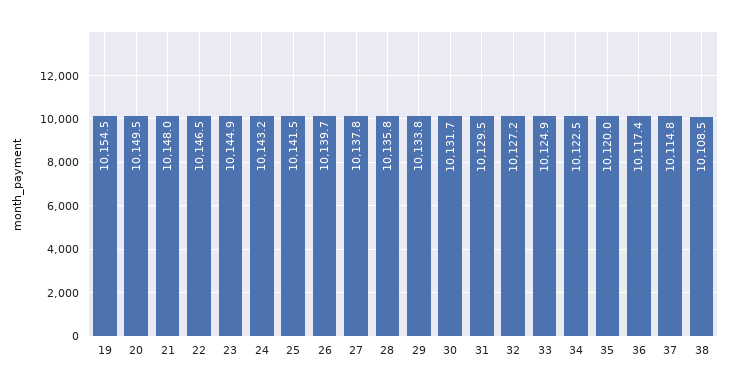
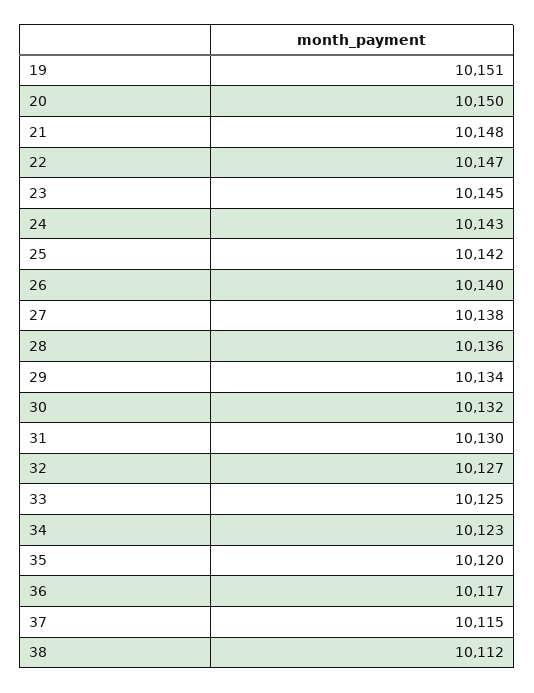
  {
-   "19": 10154.5,
+   "19": 10151,
    "20": 10149.5,
    "21": 10148,
    "22": 10146.5,
    "23": 10144.9,
    "24": 10143.2,
    "25": 10141.5,
    "26": 10139.7,
    "27": 10137.8,
    "28": 10135.8,
    "29": 10133.8,
    "30": 10131.7,
    "31": 10129.5,
    "32": 10127.2,
    "33": 10124.9,
    "34": 10122.5,
    "35": 10120,
    "36": 10117.4,
    "37": 10114.8,
-   "38": 10108.5
+   "38": 10112
  }

